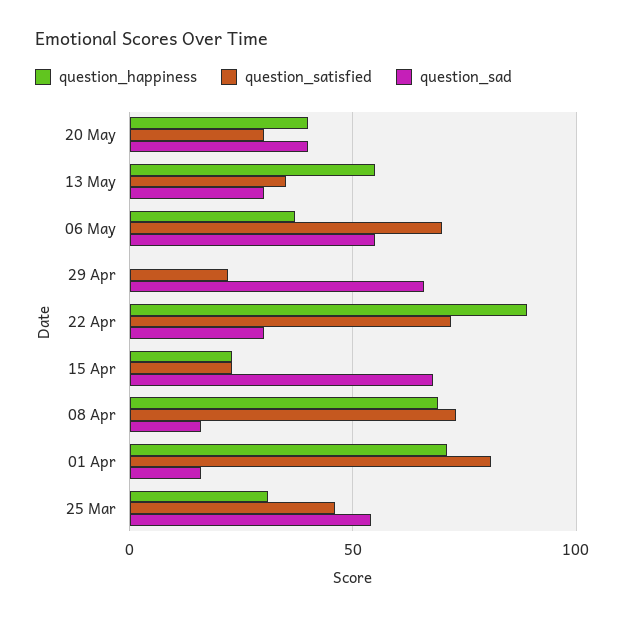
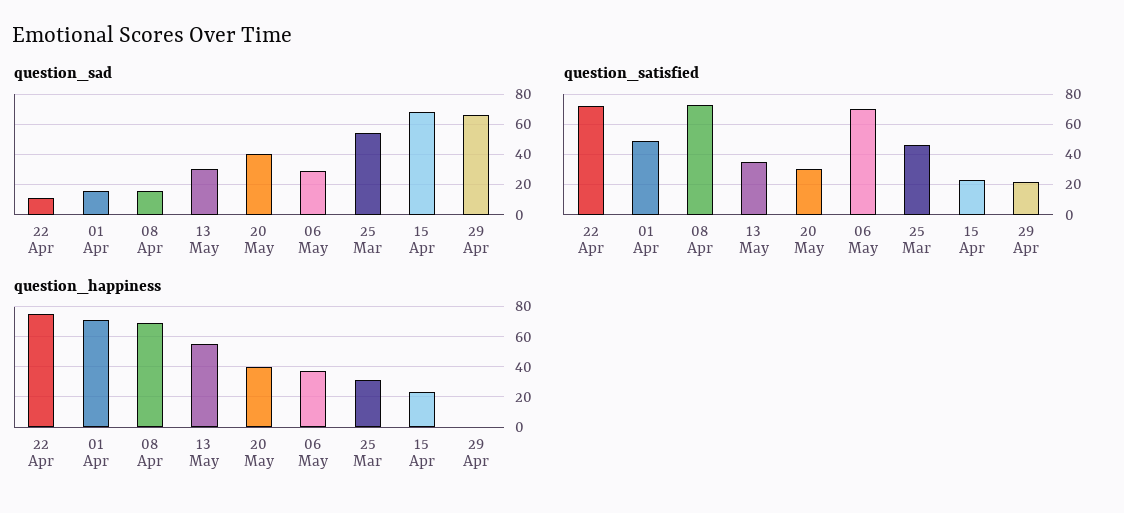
  {
    "question_happiness": {
      "20 May": 40,
      "13 May": 55,
      "06 May": 35,
      "29 Apr": 0,
-     "22 Apr": 90,
+     "22 Apr": 75,
      "15 Apr": 25,
      "08 Apr": 70,
      "01 Apr": 70,
      "25 Mar": 30
    },
    "question_satisfied": {
      "20 May": 30,
      "13 May": 35,
      "06 May": 70,
      "29 Apr": 20,
      "22 Apr": 70,
      "15 Apr": 25,
      "08 Apr": 75,
-     "01 Apr": 80,
+     "01 Apr": 50,
      "25 Mar": 45
    },
    "question_sad": {
      "20 May": 40,
      "13 May": 30,
-     "06 May": 55,
+     "06 May": 30,
      "29 Apr": 65,
-     "22 Apr": 30,
+     "22 Apr": 10,
      "15 Apr": 70,
      "08 Apr": 15,
      "01 Apr": 15,
      "25 Mar": 55
    }
  }

